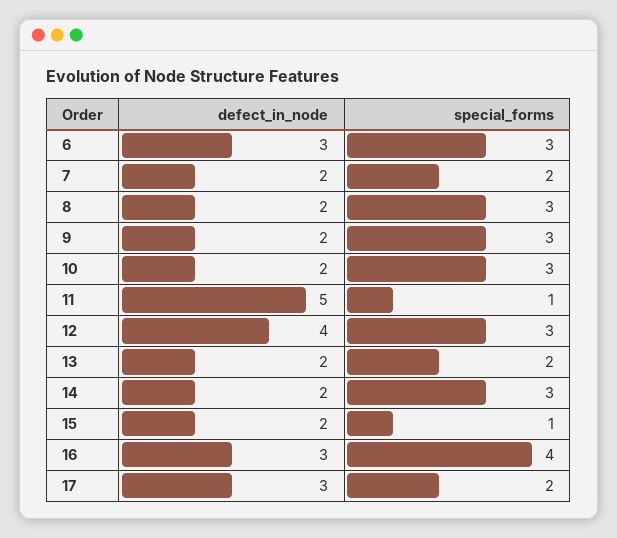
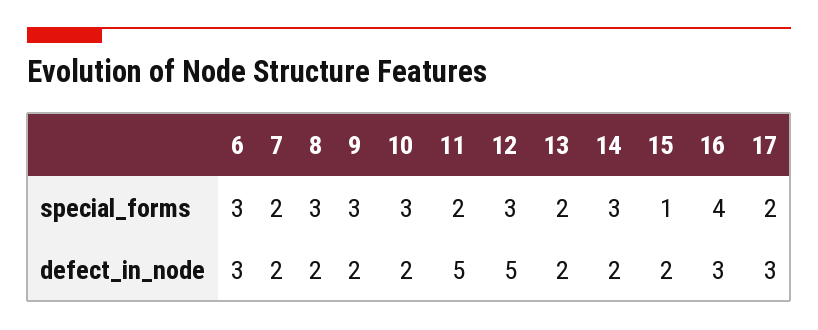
  {
    "defect_in_node": {
      "6": 3,
      "7": 2,
      "8": 2,
      "9": 2,
      "10": 2,
      "11": 5,
-     "12": 4,
+     "12": 5,
      "13": 2,
      "14": 2,
      "15": 2,
      "16": 3,
      "17": 3
    },
    "special_forms": {
      "6": 3,
      "7": 2,
      "8": 3,
      "9": 3,
      "10": 3,
-     "11": 1,
+     "11": 2,
      "12": 3,
      "13": 2,
      "14": 3,
      "15": 1,
      "16": 4,
      "17": 2
    }
  }

